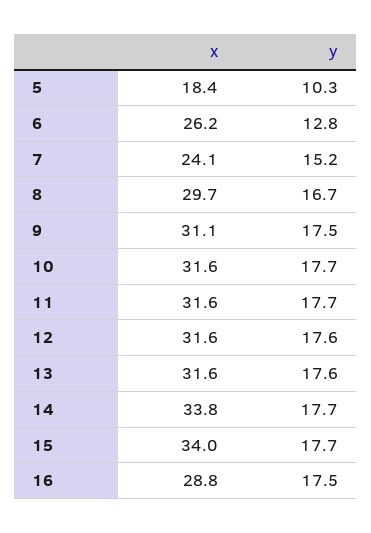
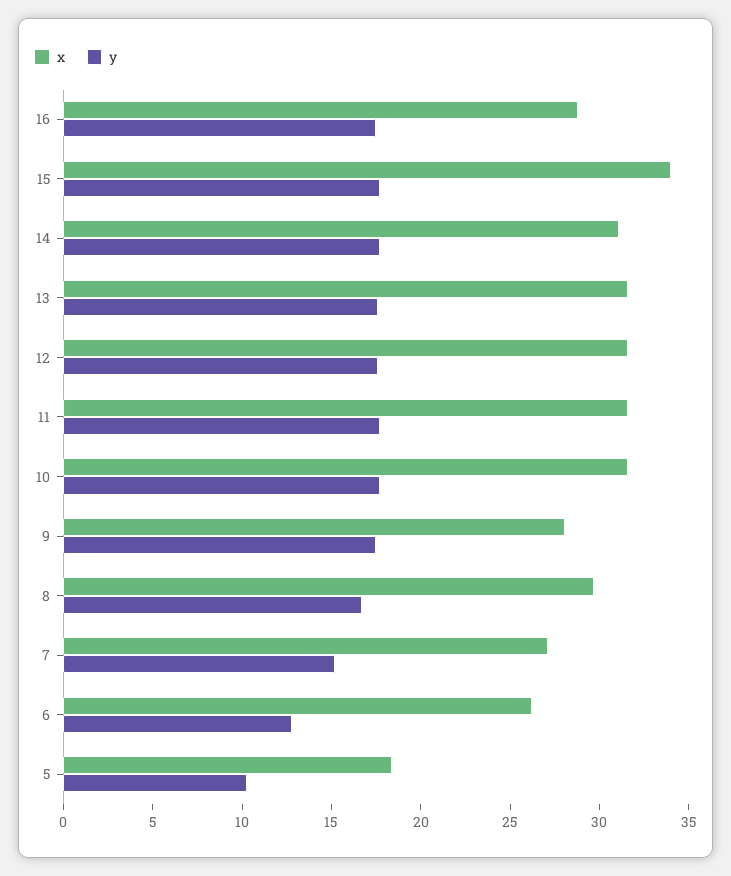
  {
    "x": {
      "5": 18.4,
      "6": 26.2,
-     "7": 24.1,
+     "7": 27,
      "8": 29.7,
-     "9": 31.1,
+     "9": 28,
      "10": 31.6,
      "11": 31.6,
      "12": 31.6,
      "13": 31.6,
-     "14": 33.8,
+     "14": 31,
      "15": 34,
      "16": 28.8
    },
    "y": {
      "5": 10.3,
      "6": 12.8,
      "7": 15.2,
      "8": 16.7,
      "9": 17.5,
      "10": 17.7,
      "11": 17.7,
      "12": 17.6,
      "13": 17.6,
      "14": 17.7,
      "15": 17.7,
      "16": 17.5
    }
  }

